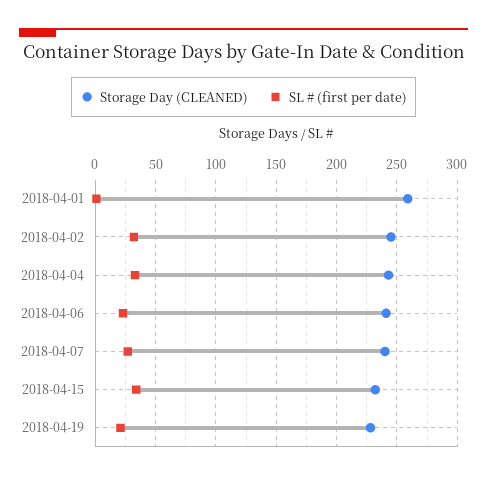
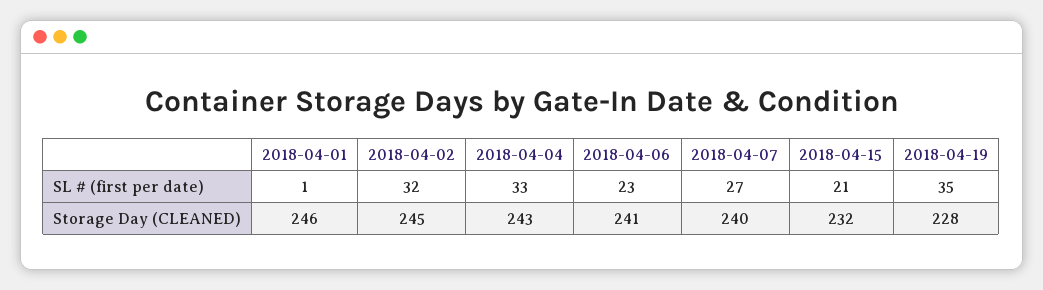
  {
    "Storage Day (CLEANED)": {
-     "2018-04-01": 260,
+     "2018-04-01": 246,
      "2018-04-02": 245,
      "2018-04-04": 243,
      "2018-04-06": 241,
      "2018-04-07": 240,
      "2018-04-15": 232,
      "2018-04-19": 228
    },
    "SL # (first per date)": {
      "2018-04-01": 1,
      "2018-04-02": 32,
      "2018-04-04": 33,
      "2018-04-06": 23,
      "2018-04-07": 27,
-     "2018-04-15": 35,
+     "2018-04-15": 21,
-     "2018-04-19": 20
+     "2018-04-19": 35
    }
  }

